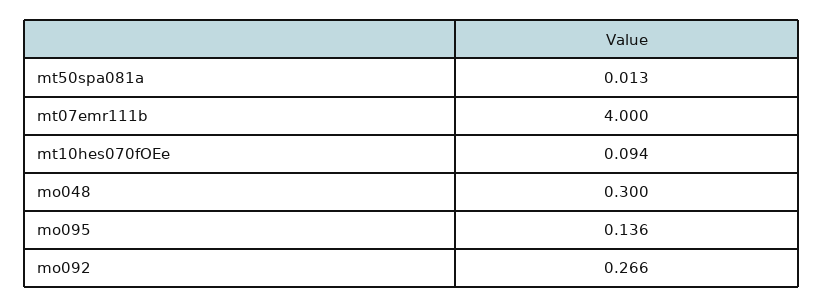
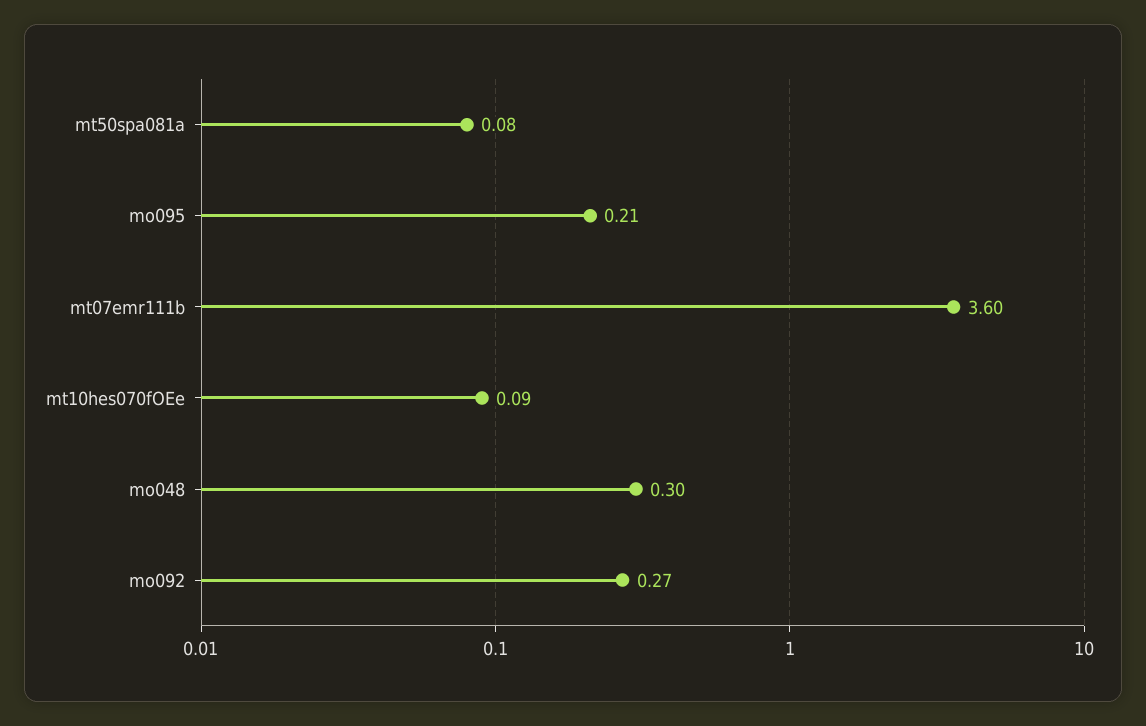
  {
-   "mt50spa081a": 0.013,
+   "mt50spa081a": 0.08,
-   "mt07emr111b": 4,
+   "mt07emr111b": 3.6,
    "mt10hes070fOEe": 0.094,
    "mo048": 0.3,
-   "mo095": 0.136,
+   "mo095": 0.21,
    "mo092": 0.266
  }

